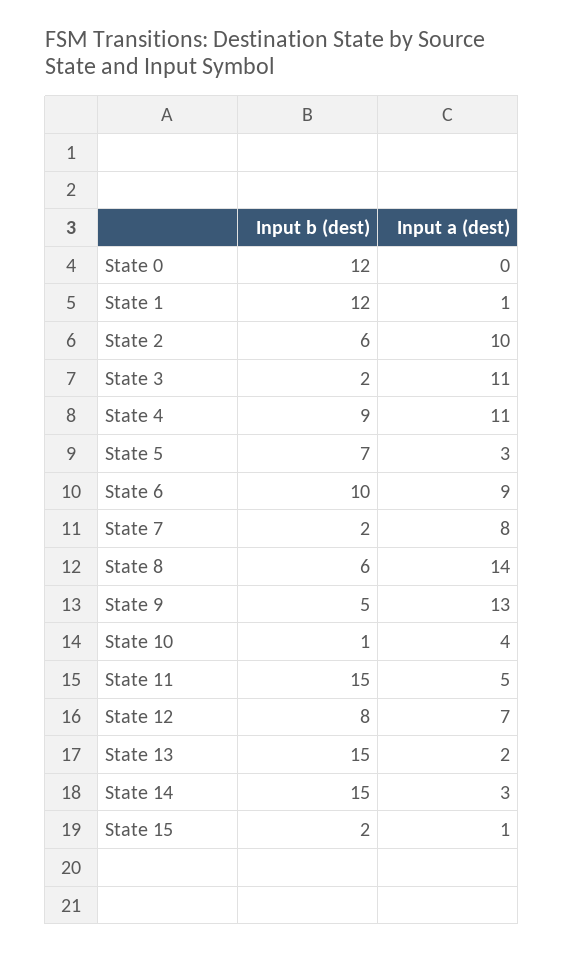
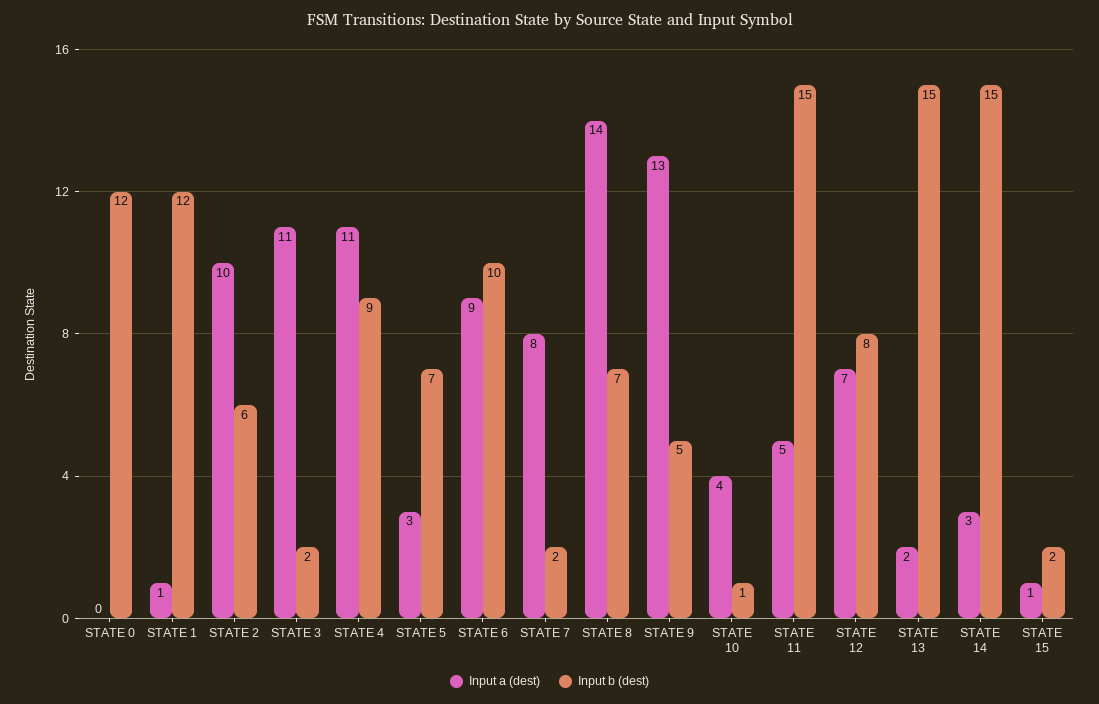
  {
    "Input b (dest)": {
      "State 0": 12,
      "State 1": 12,
      "State 2": 6,
      "State 3": 2,
      "State 4": 9,
      "State 5": 7,
      "State 6": 10,
      "State 7": 2,
-     "State 8": 6,
+     "State 8": 7,
      "State 9": 5,
      "State 10": 1,
      "State 11": 15,
      "State 12": 8,
      "State 13": 15,
      "State 14": 15,
      "State 15": 2
    },
    "Input a (dest)": {
      "State 0": 0,
      "State 1": 1,
      "State 2": 10,
      "State 3": 11,
      "State 4": 11,
      "State 5": 3,
      "State 6": 9,
      "State 7": 8,
      "State 8": 14,
      "State 9": 13,
      "State 10": 4,
      "State 11": 5,
      "State 12": 7,
      "State 13": 2,
      "State 14": 3,
      "State 15": 1
    }
  }

